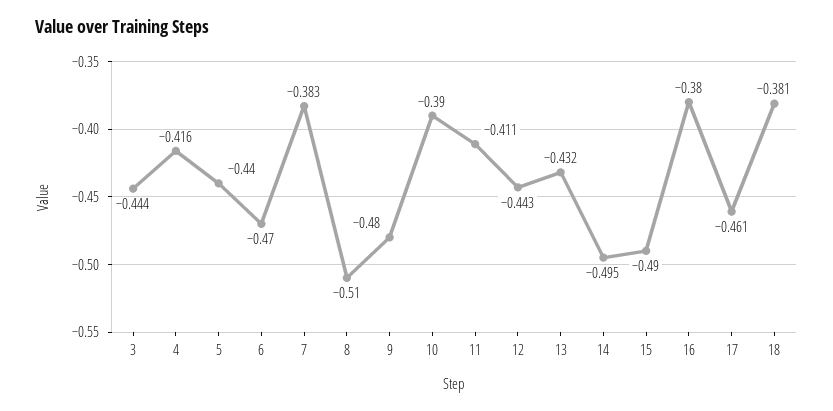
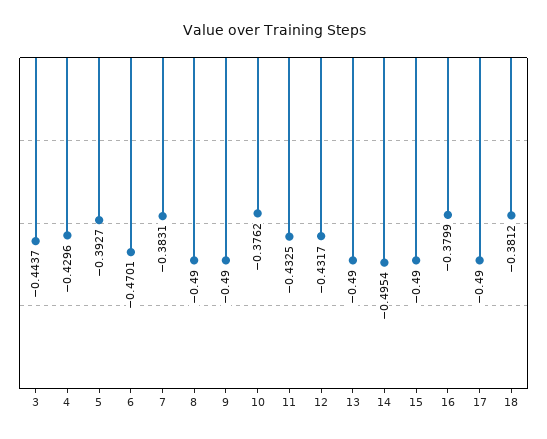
  {
    "3": -0.4437,
-   "4": -0.416,
+   "4": -0.4296,
-   "5": -0.44,
+   "5": -0.3927,
    "6": -0.4701,
    "7": -0.3831,
-   "8": -0.51,
+   "8": -0.49,
-   "9": -0.48,
+   "9": -0.49,
-   "10": -0.39,
+   "10": -0.3762,
-   "11": -0.411,
+   "11": -0.4325,
-   "12": -0.443,
+   "12": -0.4317,
-   "13": -0.432,
+   "13": -0.49,
    "14": -0.4954,
    "15": -0.49,
    "16": -0.3799,
-   "17": -0.461,
+   "17": -0.49,
    "18": -0.3812
  }

